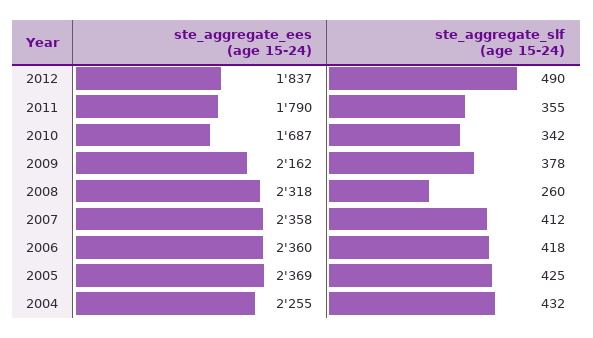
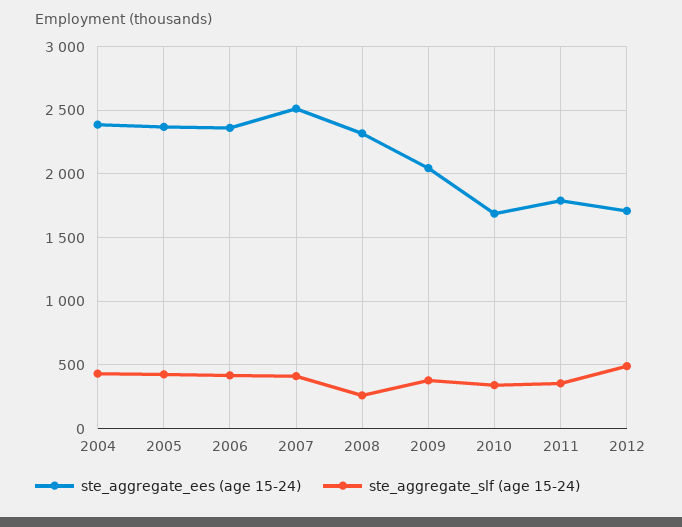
  {
    "ste_aggregate_ees (age 15-24)": {
-     "2012": 1837,
+     "2012": 1700,
      "2011": 1790,
      "2010": 1687,
-     "2009": 2162,
+     "2009": 2050,
      "2008": 2318,
-     "2007": 2358,
+     "2007": 2500,
      "2006": 2360,
      "2005": 2369,
-     "2004": 2255
+     "2004": 2400
    },
    "ste_aggregate_slf (age 15-24)": {
      "2012": 490,
      "2011": 355,
      "2010": 342,
      "2009": 378,
      "2008": 260,
      "2007": 412,
      "2006": 418,
      "2005": 425,
      "2004": 432
    }
  }

